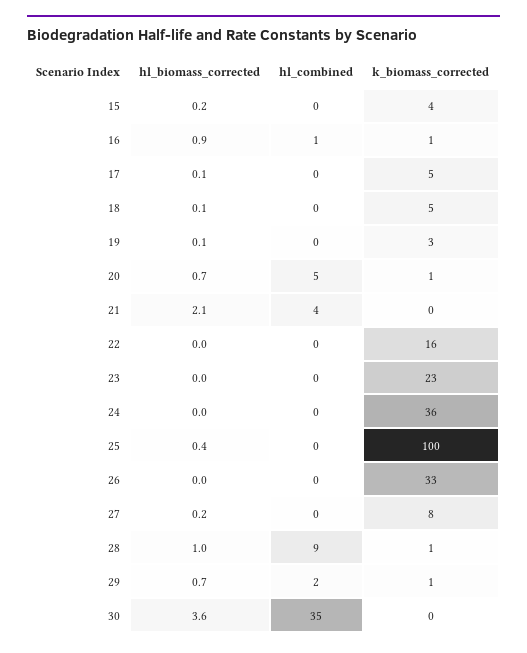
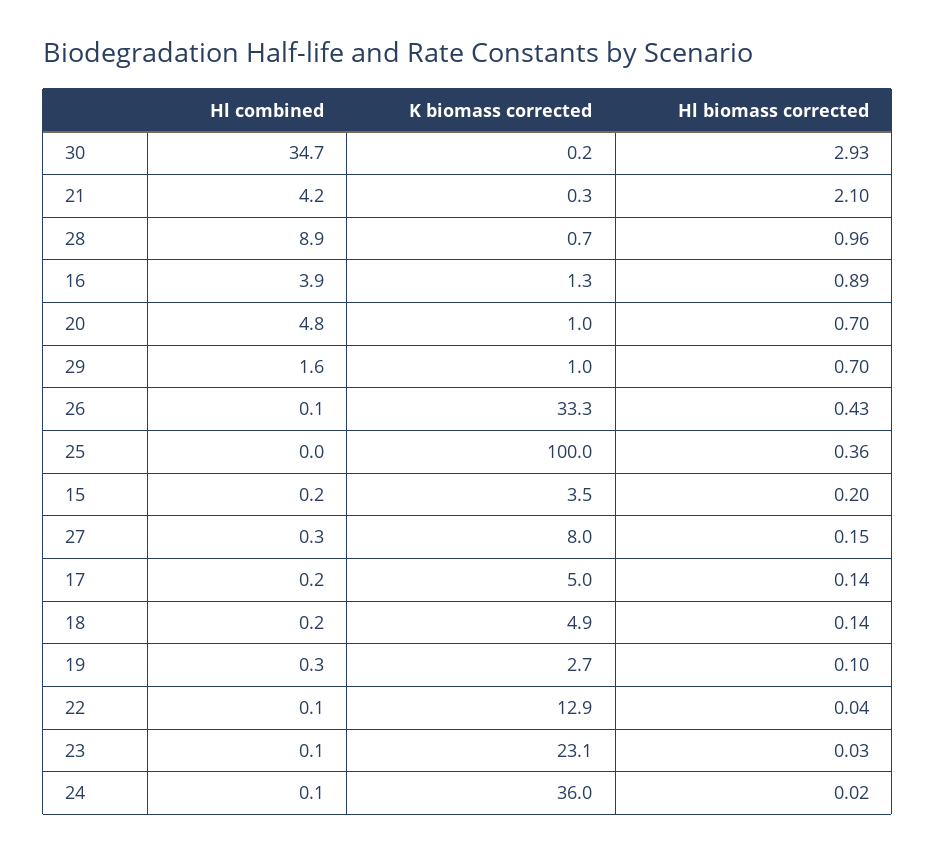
  {
    "hl_biomass_corrected": {
      "15": 0.2,
      "16": 0.89,
      "17": 0.14,
      "18": 0.14,
      "19": 0.1,
      "20": 0.7,
      "21": 2.1,
      "22": 0.04,
      "23": 0.03,
      "24": 0.02,
      "25": 0.36,
-     "26": 0,
+     "26": 0.43,
      "27": 0.15,
      "28": 0.96,
      "29": 0.7,
-     "30": 3.6
+     "30": 2.93
    },
    "hl_combined": {
      "15": 0.2,
-     "16": 1,
+     "16": 3.9,
      "17": 0.2,
      "18": 0.2,
      "19": 0.3,
      "20": 4.8,
      "21": 4.2,
      "22": 0.1,
      "23": 0.1,
      "24": 0.1,
      "25": 0,
      "26": 0.1,
      "27": 0.3,
      "28": 8.9,
      "29": 1.6,
      "30": 34.7
    },
    "k_biomass_corrected": {
      "15": 3.5,
      "16": 1.3,
      "17": 5,
      "18": 4.9,
      "19": 2.7,
      "20": 1,
      "21": 0.3,
-     "22": 16,
+     "22": 12.9,
      "23": 23.1,
      "24": 36,
      "25": 100,
      "26": 33.3,
      "27": 8,
      "28": 0.7,
      "29": 1,
      "30": 0.2
    }
  }

